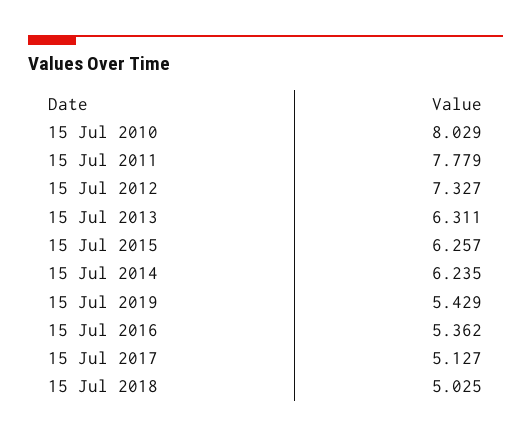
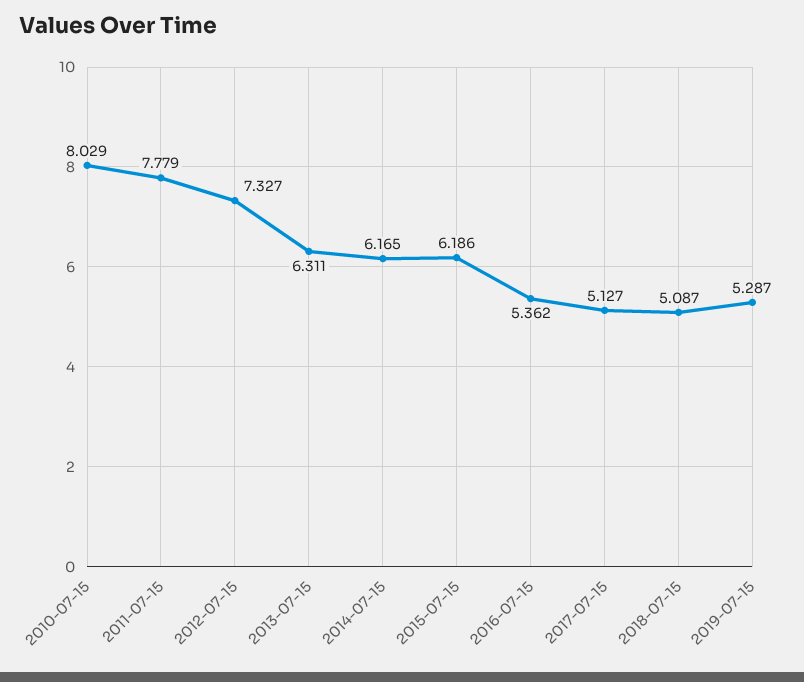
  {
    "15 Jul 2010": 8.029,
    "15 Jul 2011": 7.779,
    "15 Jul 2012": 7.327,
    "15 Jul 2013": 6.311,
-   "15 Jul 2015": 6.257,
+   "15 Jul 2015": 6.186,
-   "15 Jul 2014": 6.235,
+   "15 Jul 2014": 6.165,
-   "15 Jul 2019": 5.429,
+   "15 Jul 2019": 5.287,
    "15 Jul 2016": 5.362,
    "15 Jul 2017": 5.127,
-   "15 Jul 2018": 5.025
+   "15 Jul 2018": 5.087
  }

